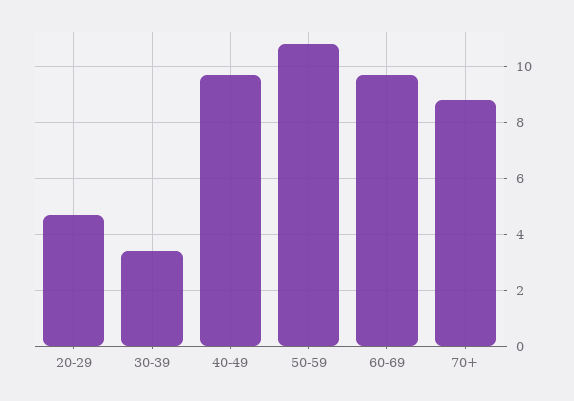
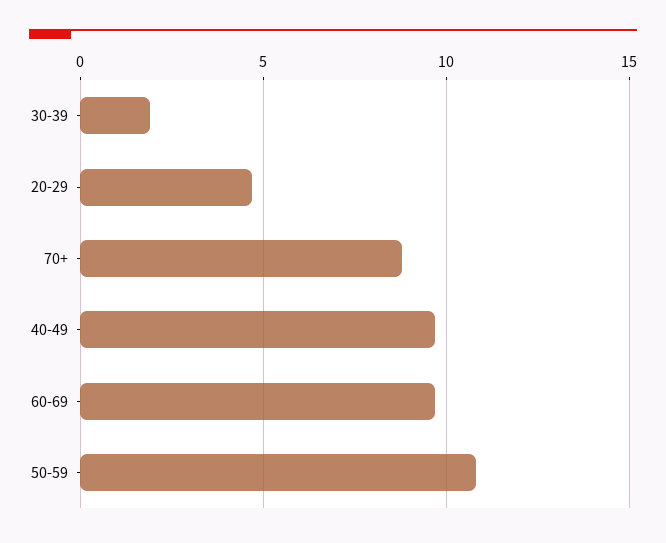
  {
    "20-29": 4.5,
-   "30-39": 3.5,
+   "30-39": 2,
    "40-49": 9.5,
    "50-59": 11,
    "60-69": 9.5,
    "70+": 9
  }

